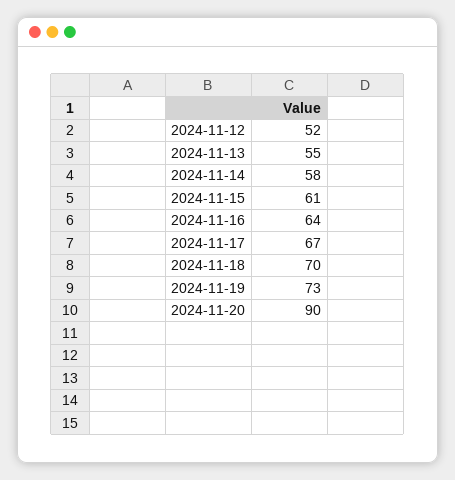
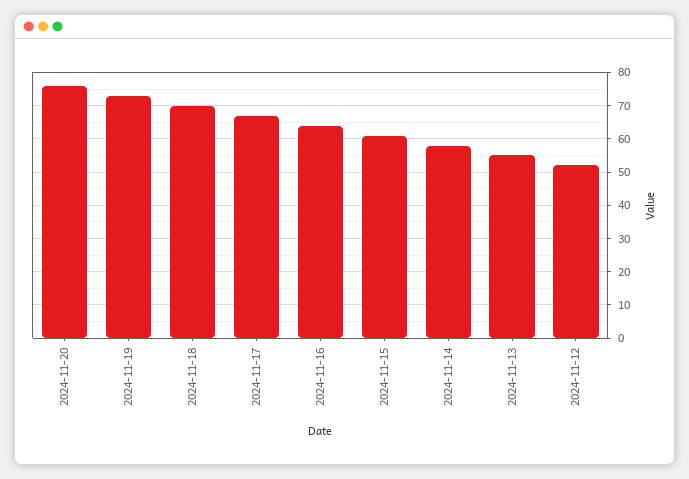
  {
    "2024-11-12": 52,
    "2024-11-13": 55,
    "2024-11-14": 58,
    "2024-11-15": 61,
    "2024-11-16": 64,
    "2024-11-17": 67,
    "2024-11-18": 70,
    "2024-11-19": 73,
-   "2024-11-20": 90
+   "2024-11-20": 75
  }

